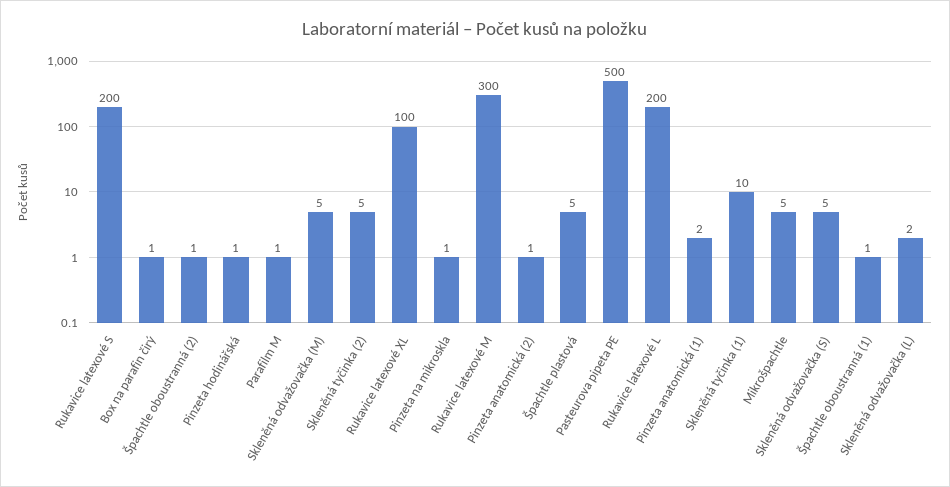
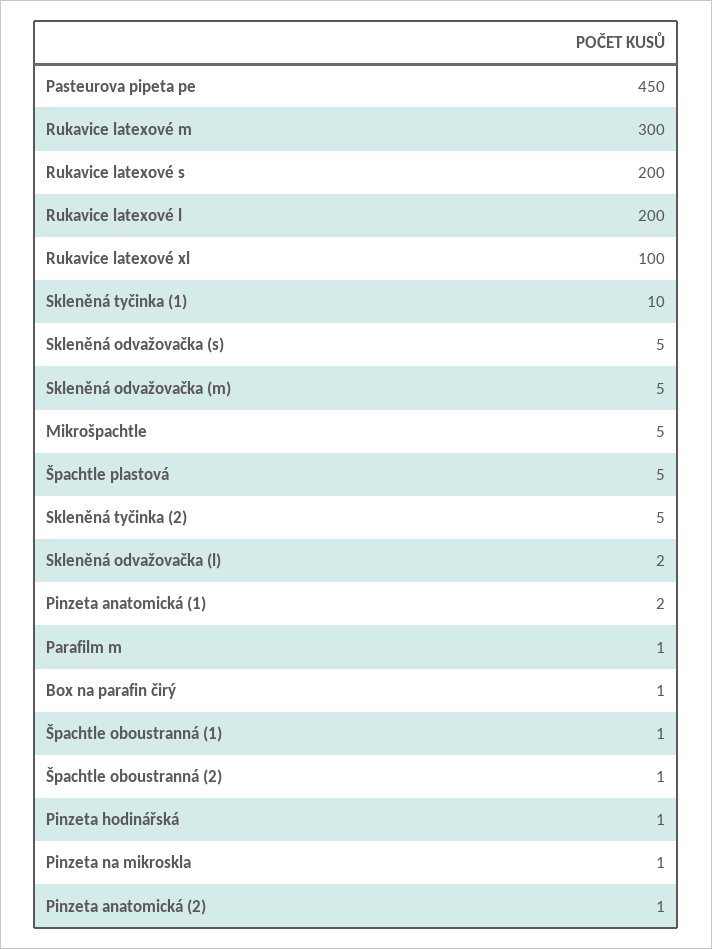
  {
    "Rukavice latexové S": 200,
    "Box na parafin čirý": 1,
    "Špachtle oboustranná (2)": 1,
    "Pinzeta hodinářská": 1,
    "Parafilm M": 1,
    "Skleněná odvažovačka (M)": 5,
    "Skleněná tyčinka (2)": 5,
    "Rukavice latexové XL": 100,
    "Pinzeta na mikroskla": 1,
    "Rukavice latexové M": 300,
    "Pinzeta anatomická (2)": 1,
    "Špachtle plastová": 5,
-   "Pasteurova pipeta PE": 500,
+   "Pasteurova pipeta PE": 450,
    "Rukavice latexové L": 200,
    "Pinzeta anatomická (1)": 2,
    "Skleněná tyčinka (1)": 10,
    "Mikrošpachtle": 5,
    "Skleněná odvažovačka (S)": 5,
    "Špachtle oboustranná (1)": 1,
    "Skleněná odvažovačka (L)": 2
  }

